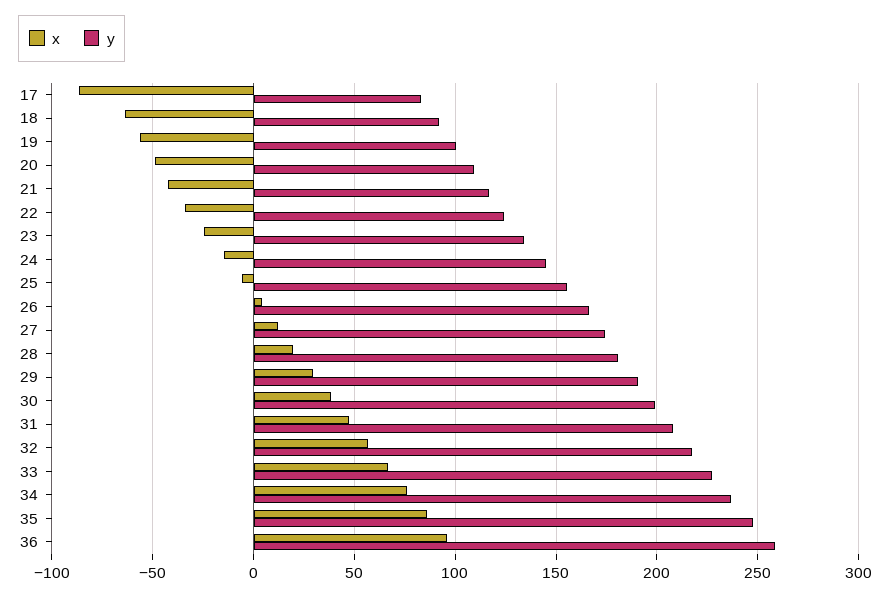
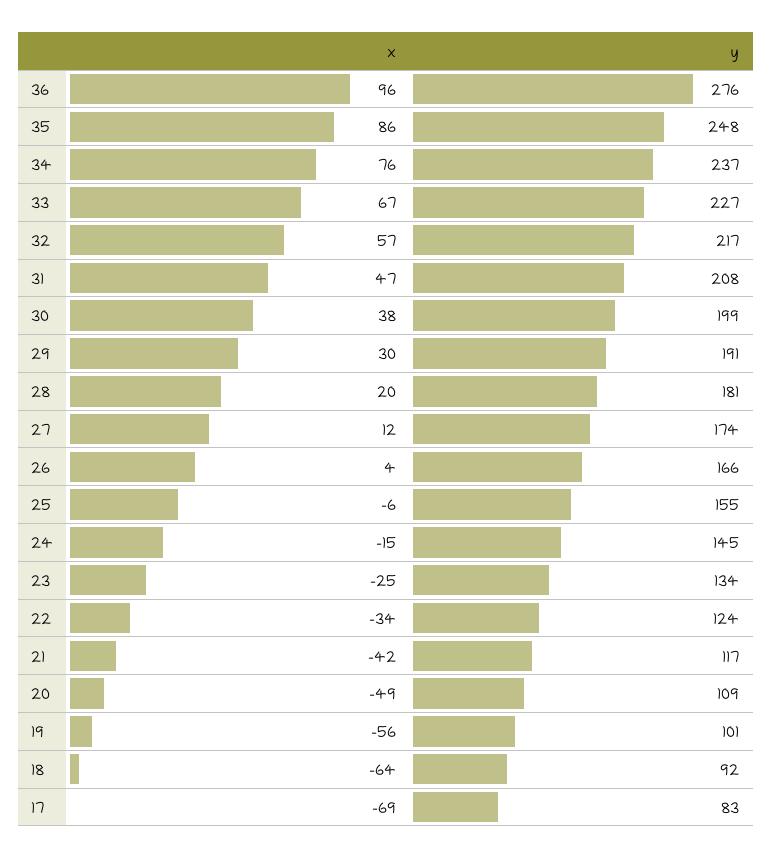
  {
    "x": {
-     "17": -85,
+     "17": -69,
      "18": -64,
      "19": -56,
      "20": -49,
      "21": -42,
      "22": -34,
      "23": -25,
      "24": -15,
      "25": -6,
      "26": 4,
      "27": 12,
      "28": 20,
      "29": 30,
      "30": 38,
      "31": 47,
      "32": 57,
      "33": 67,
      "34": 76,
      "35": 86,
      "36": 96
    },
    "y": {
      "17": 83,
      "18": 92,
      "19": 101,
      "20": 109,
      "21": 117,
      "22": 124,
      "23": 134,
      "24": 145,
      "25": 155,
      "26": 166,
      "27": 174,
      "28": 181,
      "29": 191,
      "30": 199,
      "31": 208,
      "32": 217,
      "33": 227,
      "34": 237,
      "35": 248,
-     "36": 260
+     "36": 276
    }
  }

